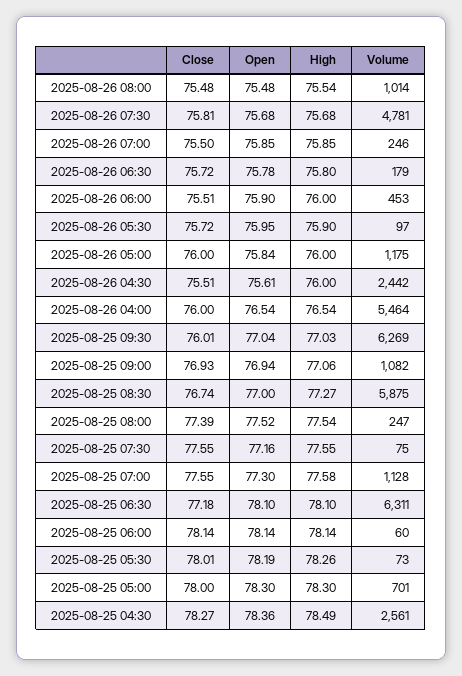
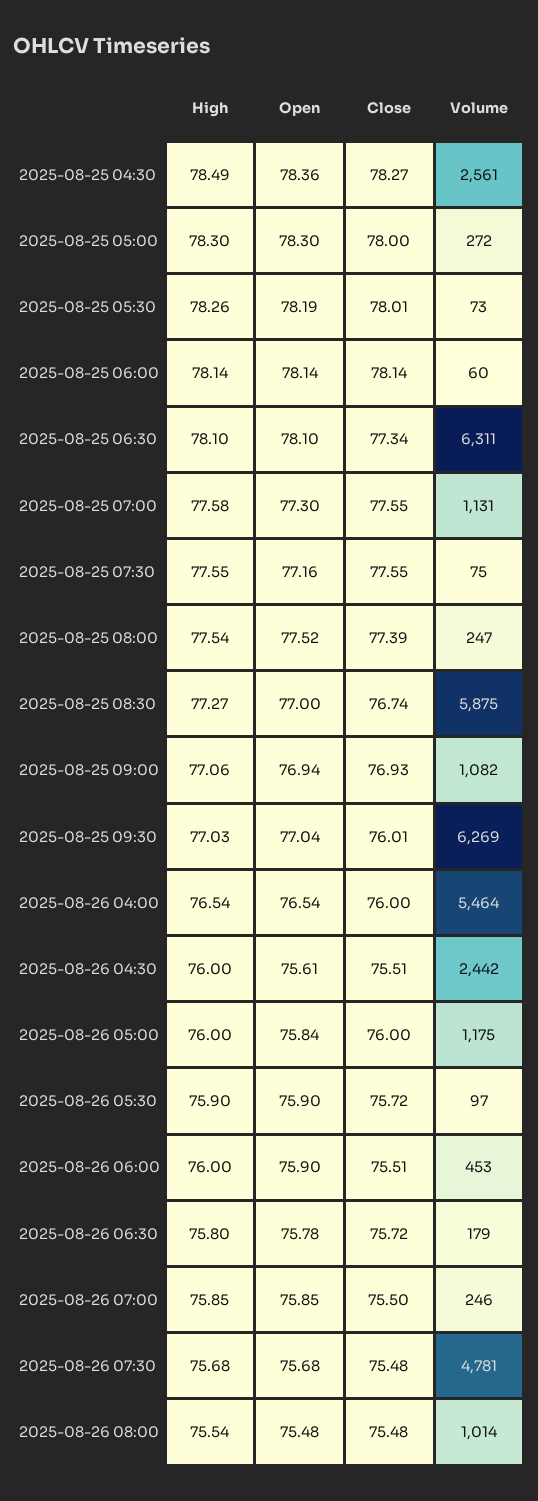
  {
    "Close": {
      "2025-08-26 08:00": 75.48,
-     "2025-08-26 07:30": 75.81,
+     "2025-08-26 07:30": 75.48,
      "2025-08-26 07:00": 75.5,
      "2025-08-26 06:30": 75.72,
      "2025-08-26 06:00": 75.51,
      "2025-08-26 05:30": 75.72,
      "2025-08-26 05:00": 76,
      "2025-08-26 04:30": 75.51,
      "2025-08-26 04:00": 76,
      "2025-08-25 09:30": 76.01,
      "2025-08-25 09:00": 76.93,
      "2025-08-25 08:30": 76.74,
      "2025-08-25 08:00": 77.39,
      "2025-08-25 07:30": 77.55,
      "2025-08-25 07:00": 77.55,
-     "2025-08-25 06:30": 77.18,
+     "2025-08-25 06:30": 77.34,
      "2025-08-25 06:00": 78.14,
      "2025-08-25 05:30": 78.01,
      "2025-08-25 05:00": 78,
      "2025-08-25 04:30": 78.27
    },
    "Open": {
      "2025-08-26 08:00": 75.48,
      "2025-08-26 07:30": 75.68,
      "2025-08-26 07:00": 75.85,
      "2025-08-26 06:30": 75.78,
      "2025-08-26 06:00": 75.9,
-     "2025-08-26 05:30": 75.95,
+     "2025-08-26 05:30": 75.9,
      "2025-08-26 05:00": 75.84,
      "2025-08-26 04:30": 75.61,
      "2025-08-26 04:00": 76.54,
      "2025-08-25 09:30": 77.04,
      "2025-08-25 09:00": 76.94,
      "2025-08-25 08:30": 77,
      "2025-08-25 08:00": 77.52,
      "2025-08-25 07:30": 77.16,
      "2025-08-25 07:00": 77.3,
      "2025-08-25 06:30": 78.1,
      "2025-08-25 06:00": 78.14,
      "2025-08-25 05:30": 78.19,
      "2025-08-25 05:00": 78.3,
      "2025-08-25 04:30": 78.36
    },
    "High": {
      "2025-08-26 08:00": 75.54,
      "2025-08-26 07:30": 75.68,
      "2025-08-26 07:00": 75.85,
      "2025-08-26 06:30": 75.8,
      "2025-08-26 06:00": 76,
      "2025-08-26 05:30": 75.9,
      "2025-08-26 05:00": 76,
      "2025-08-26 04:30": 76,
      "2025-08-26 04:00": 76.54,
      "2025-08-25 09:30": 77.03,
      "2025-08-25 09:00": 77.06,
      "2025-08-25 08:30": 77.27,
      "2025-08-25 08:00": 77.54,
      "2025-08-25 07:30": 77.55,
      "2025-08-25 07:00": 77.58,
      "2025-08-25 06:30": 78.1,
      "2025-08-25 06:00": 78.14,
      "2025-08-25 05:30": 78.26,
      "2025-08-25 05:00": 78.3,
      "2025-08-25 04:30": 78.49
    },
    "Volume": {
      "2025-08-26 08:00": 1014,
      "2025-08-26 07:30": 4781,
      "2025-08-26 07:00": 246,
      "2025-08-26 06:30": 179,
      "2025-08-26 06:00": 453,
      "2025-08-26 05:30": 97,
      "2025-08-26 05:00": 1175,
      "2025-08-26 04:30": 2442,
      "2025-08-26 04:00": 5464,
      "2025-08-25 09:30": 6269,
      "2025-08-25 09:00": 1082,
      "2025-08-25 08:30": 5875,
      "2025-08-25 08:00": 247,
      "2025-08-25 07:30": 75,
-     "2025-08-25 07:00": 1128,
+     "2025-08-25 07:00": 1131,
      "2025-08-25 06:30": 6311,
      "2025-08-25 06:00": 60,
      "2025-08-25 05:30": 73,
-     "2025-08-25 05:00": 701,
+     "2025-08-25 05:00": 272,
      "2025-08-25 04:30": 2561
    }
  }

